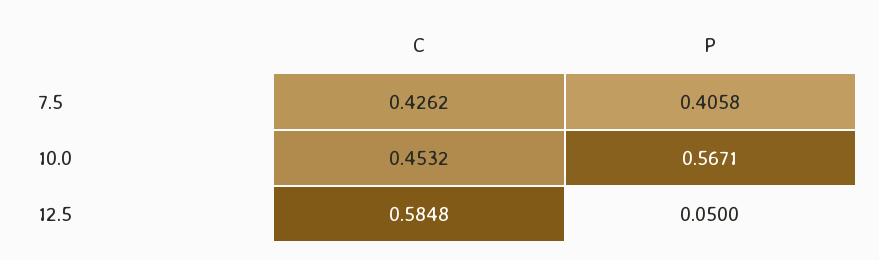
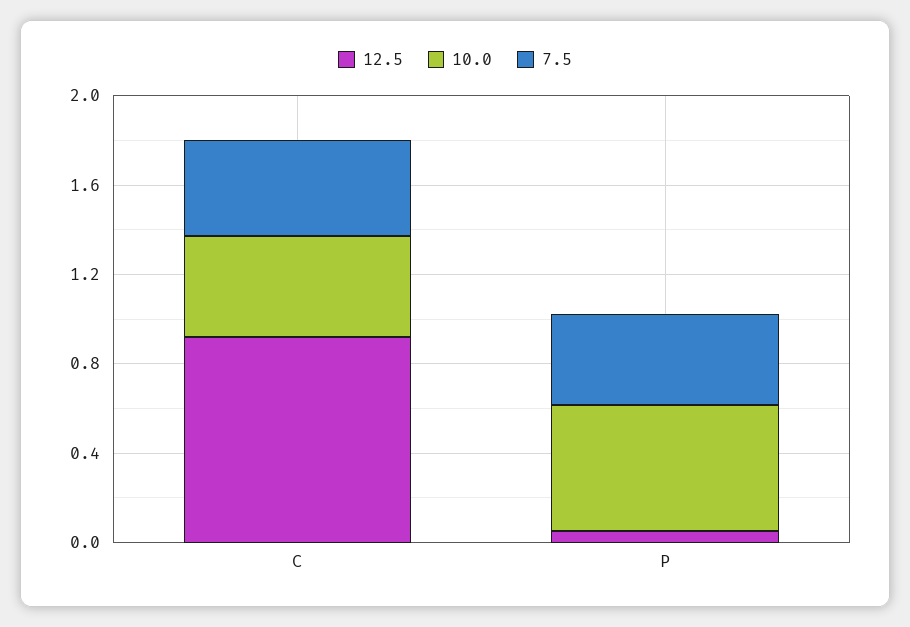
  {
    "7.5": {
      "C": 0.4262,
      "P": 0.4058
    },
    "10.0": {
      "C": 0.4532,
      "P": 0.5671
    },
    "12.5": {
-     "C": 0.5848,
+     "C": 0.9,
      "P": 0.05
    }
  }

